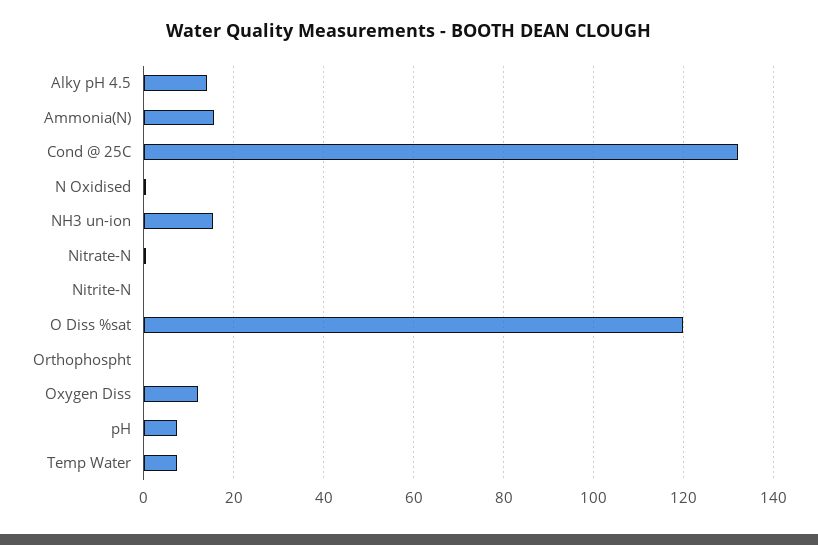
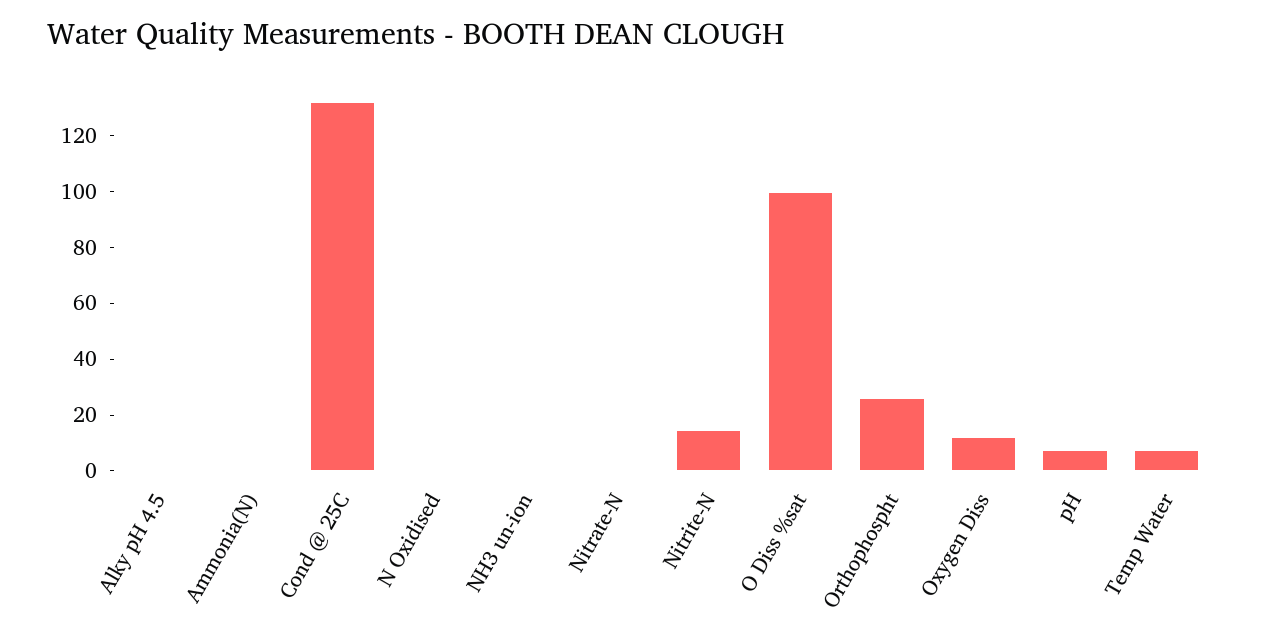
  {
-   "Alky pH 4.5": 14,
+   "Alky pH 4.5": 0,
-   "Ammonia(N)": 16,
+   "Ammonia(N)": 0,
    "Cond @ 25C": 132,
    "N Oxidised": 0,
-   "NH3 un-ion": 16,
+   "NH3 un-ion": 0,
    "Nitrate-N": 0,
-   "Nitrite-N": 0,
+   "Nitrite-N": 15,
-   "O Diss %sat": 120,
+   "O Diss %sat": 100,
-   "Orthophospht": 0,
+   "Orthophospht": 25,
    "Oxygen Diss": 12,
    "pH": 8,
    "Temp Water": 8
  }

